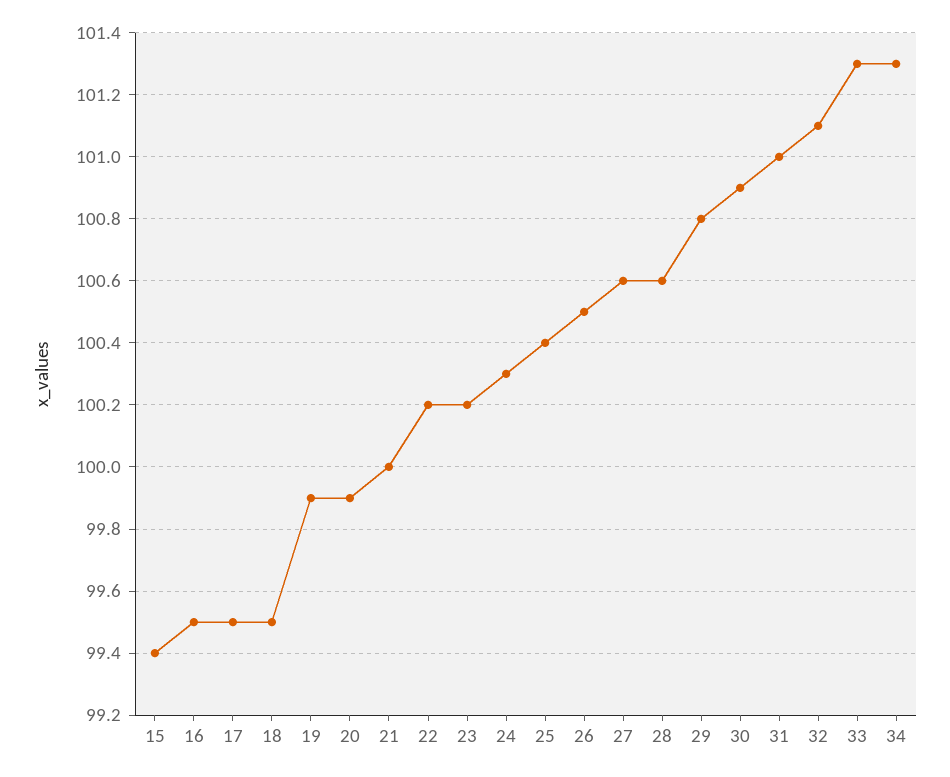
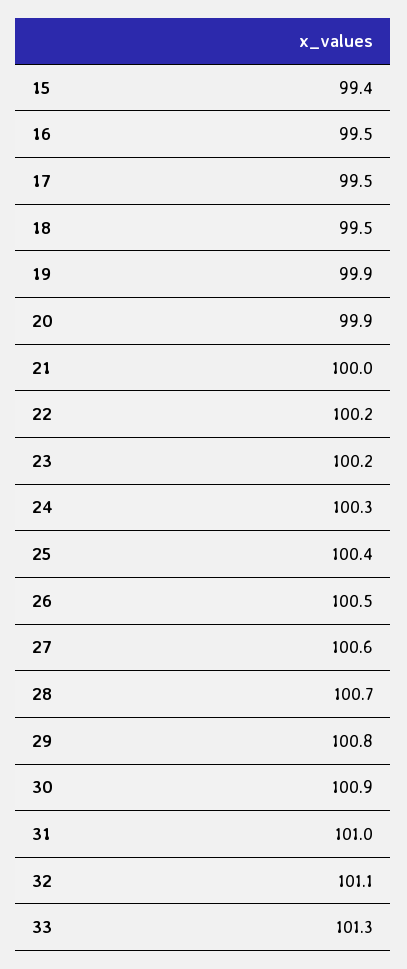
  {
    "15": 99.4,
    "16": 99.5,
    "17": 99.5,
    "18": 99.5,
    "19": 99.9,
    "20": 99.9,
    "21": 100,
    "22": 100.2,
    "23": 100.2,
    "24": 100.3,
    "25": 100.4,
    "26": 100.5,
    "27": 100.6,
-   "28": 100.6,
+   "28": 100.7,
    "29": 100.8,
    "30": 100.9,
    "31": 101,
    "32": 101.1,
-   "33": 101.3,
+   "33": 101.3
-   "34": 101.3
  }

